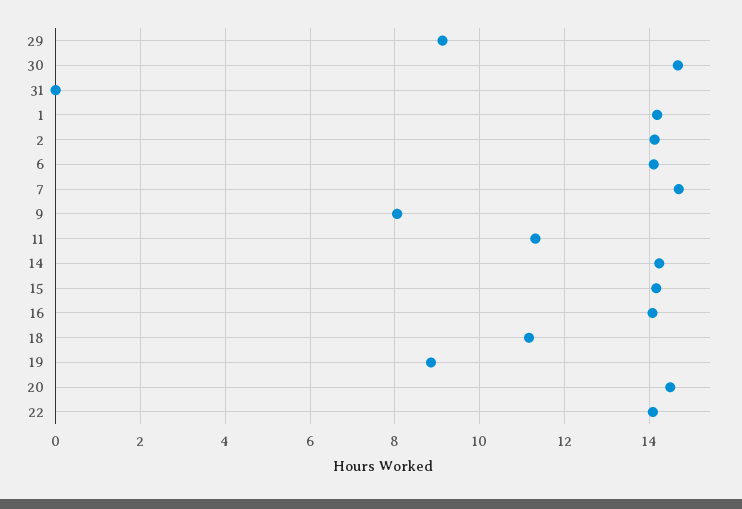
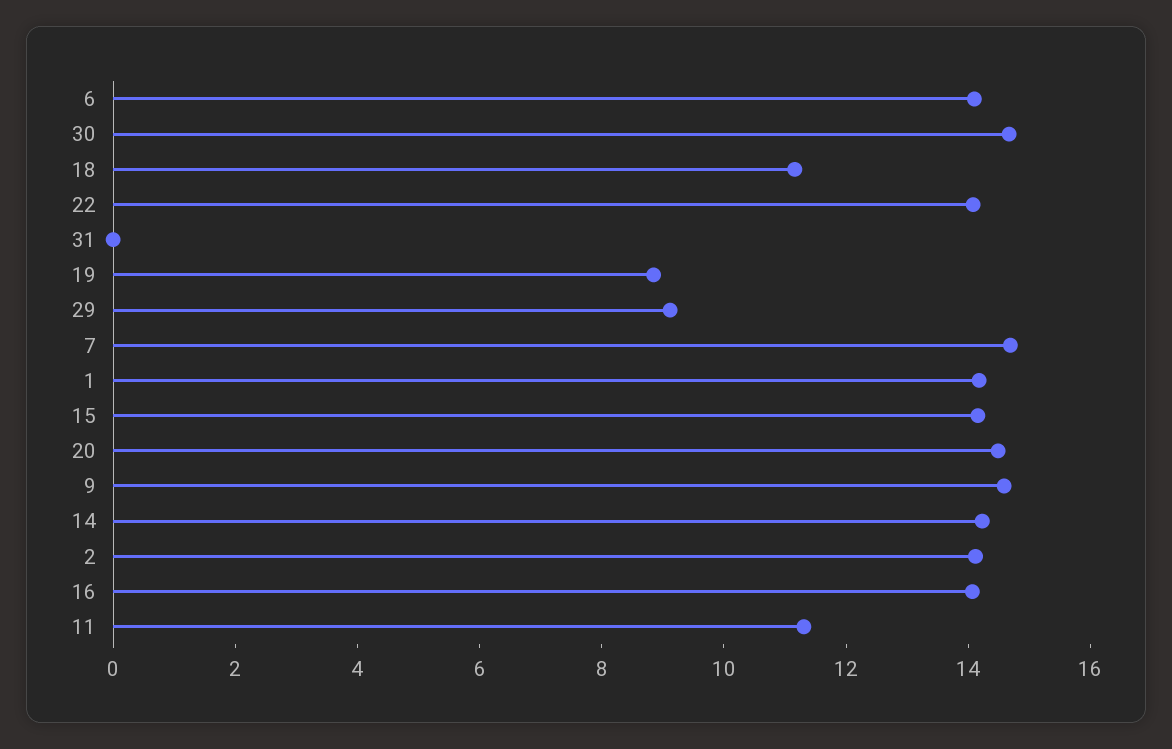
  {
    "29": 9.2,
    "30": 14.6,
    "31": 0,
    "1": 14.2,
    "2": 14.2,
    "6": 14.2,
    "7": 14.6,
-   "9": 8,
+   "9": 14.5,
    "11": 11.4,
    "14": 14.2,
    "15": 14.2,
    "16": 14,
    "18": 11.2,
    "19": 8.8,
    "20": 14.4,
    "22": 14
  }

